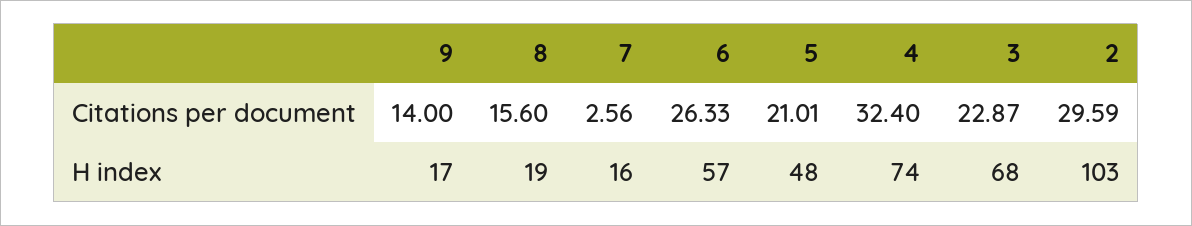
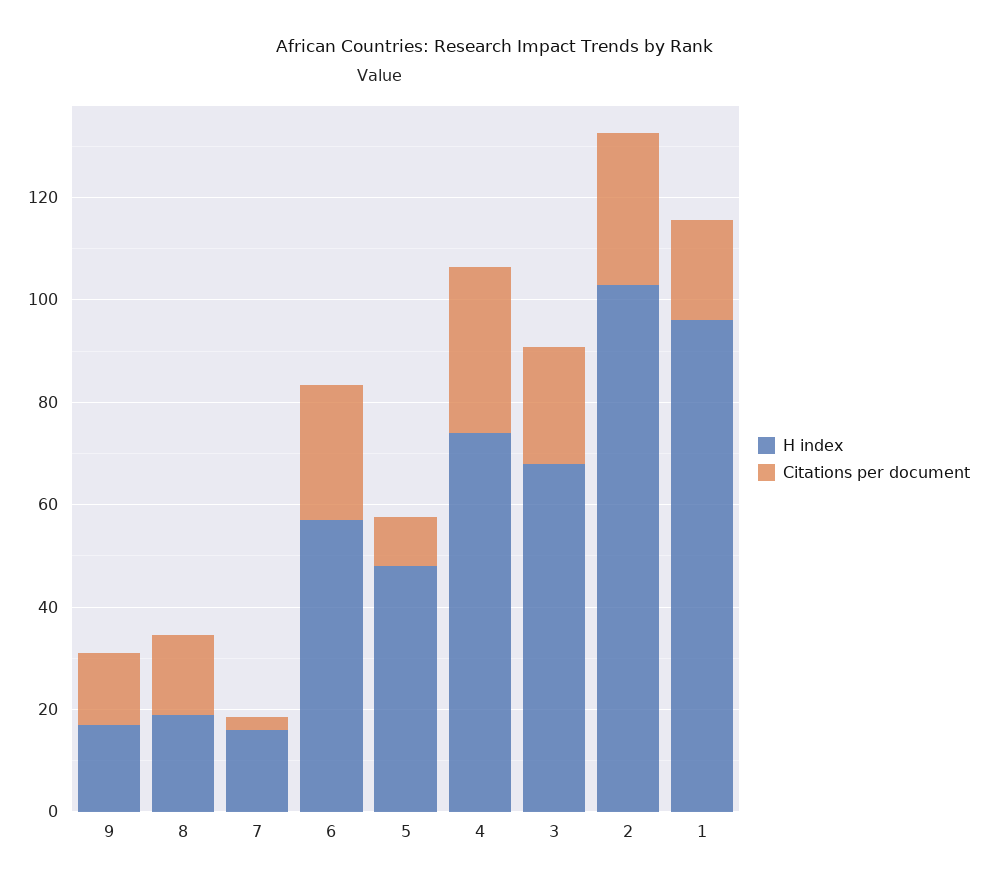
  {
    "Citations per document": {
      "9": 14,
      "8": 15.6,
      "7": 2.56,
      "6": 26.33,
-     "5": 21.01,
+     "5": 10,
      "4": 32.4,
      "3": 22.87,
-     "2": 29.59
+     "2": 29.59,
+     "1": 20
    },
    "H index": {
      "9": 17,
      "8": 19,
      "7": 16,
      "6": 57,
      "5": 48,
      "4": 74,
      "3": 68,
-     "2": 103
+     "2": 103,
+     "1": 95
    }
  }

